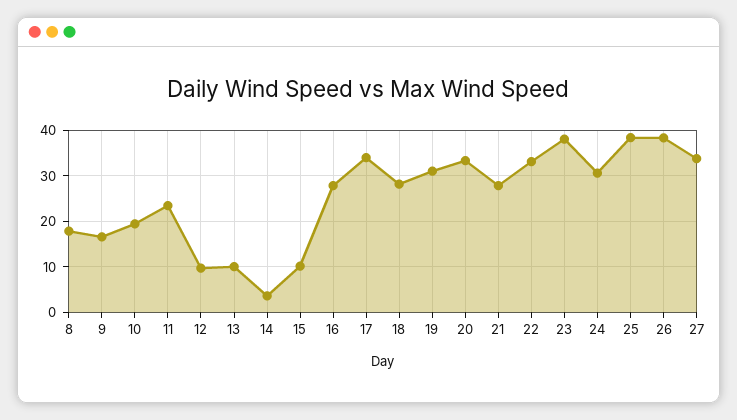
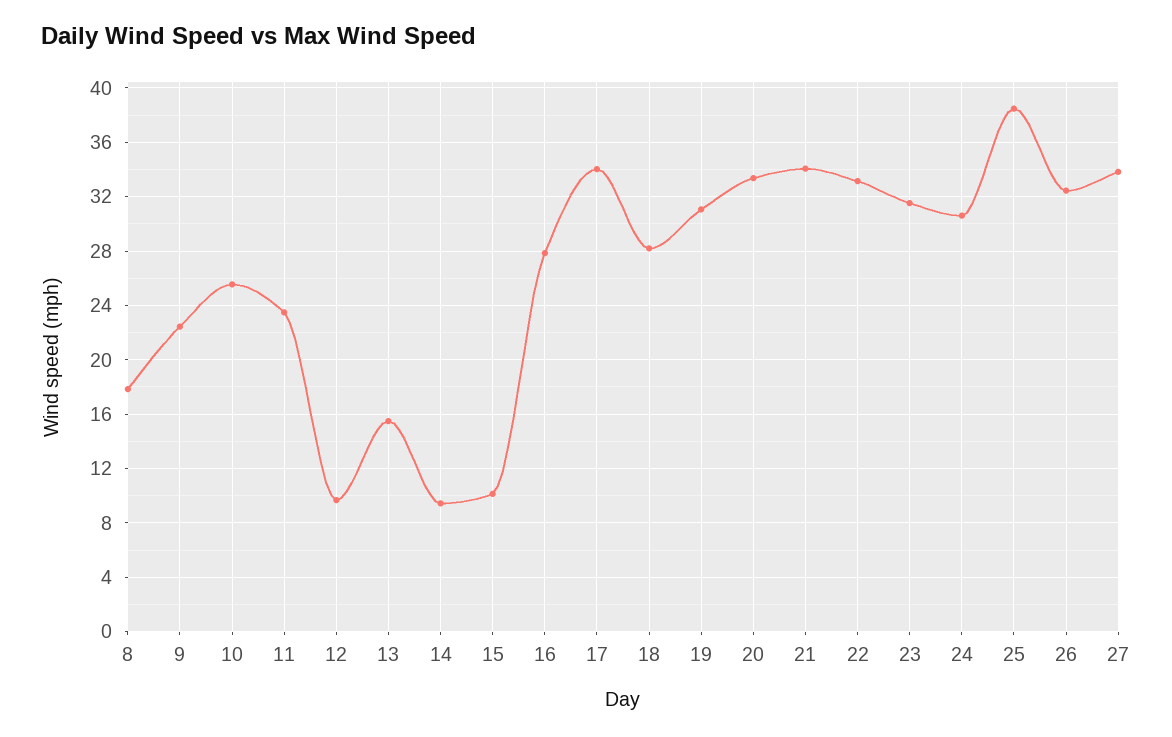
  {
    "8": 18,
-   "9": 16,
+   "9": 22.5,
-   "10": 20,
+   "10": 25.5,
    "11": 23.5,
    "12": 9.5,
-   "13": 10,
+   "13": 15.5,
-   "14": 4,
+   "14": 9.5,
    "15": 10,
    "16": 28,
    "17": 34,
    "18": 28,
    "19": 31,
    "20": 33.5,
-   "21": 28,
+   "21": 34,
    "22": 33,
-   "23": 38,
+   "23": 31.5,
    "24": 30.5,
    "25": 38.5,
-   "26": 38,
+   "26": 32.5,
    "27": 34
  }

